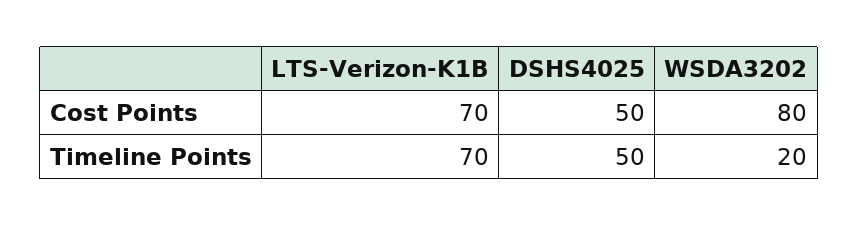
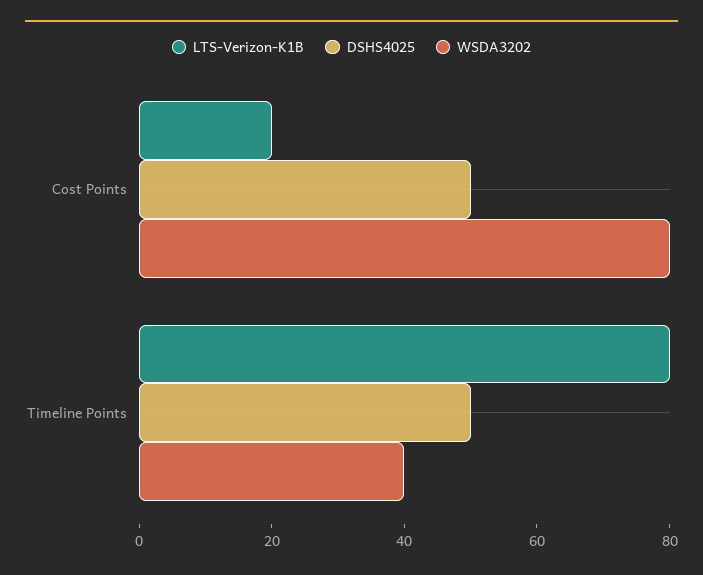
  {
    "LTS-Verizon-K1B": {
-     "Cost Points": 70,
+     "Cost Points": 20,
-     "Timeline Points": 70
+     "Timeline Points": 80
    },
    "DSHS4025": {
      "Cost Points": 50,
      "Timeline Points": 50
    },
    "WSDA3202": {
      "Cost Points": 80,
-     "Timeline Points": 20
+     "Timeline Points": 40
    }
  }

